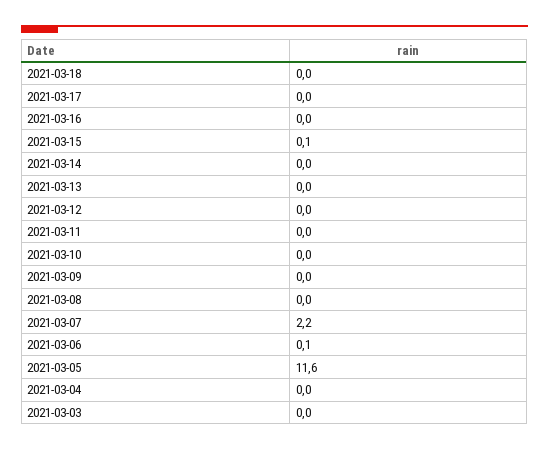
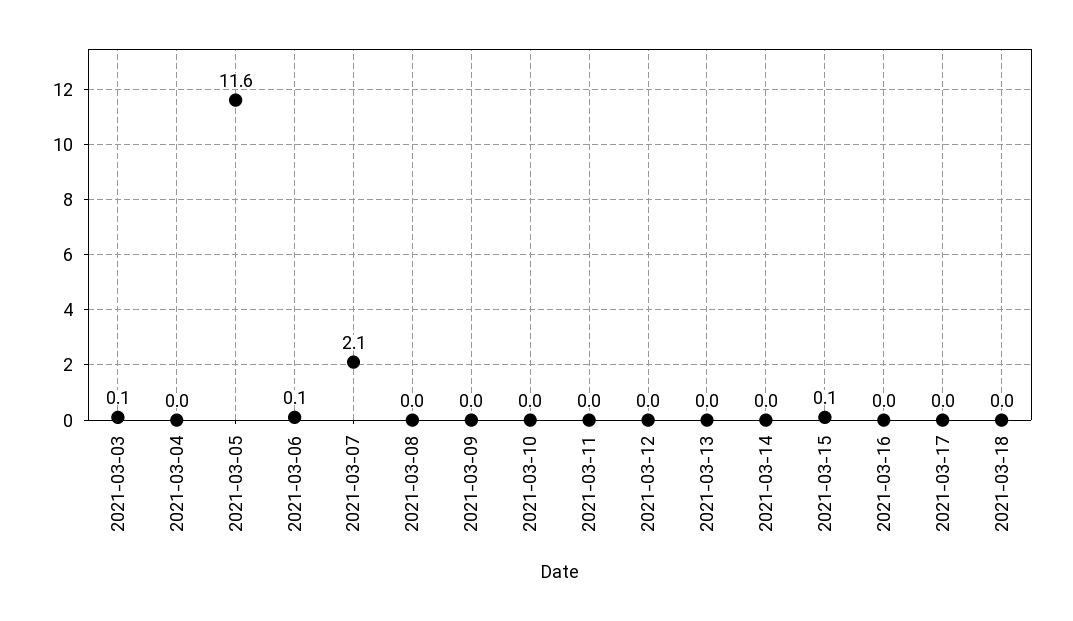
  {
    "2021-03-18": 0,
    "2021-03-17": 0,
    "2021-03-16": 0,
    "2021-03-15": 0.1,
    "2021-03-14": 0,
    "2021-03-13": 0,
    "2021-03-12": 0,
    "2021-03-11": 0,
    "2021-03-10": 0,
    "2021-03-09": 0,
    "2021-03-08": 0,
-   "2021-03-07": 2.2,
+   "2021-03-07": 2.1,
    "2021-03-06": 0.1,
    "2021-03-05": 11.6,
    "2021-03-04": 0,
-   "2021-03-03": 0
+   "2021-03-03": 0.1
  }

